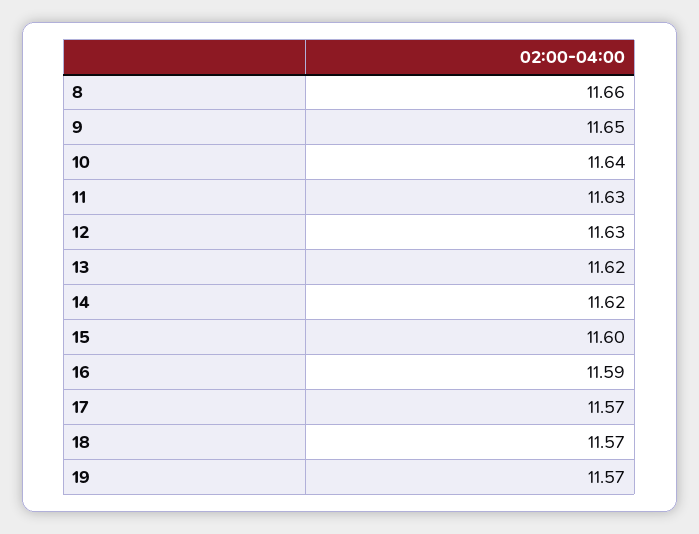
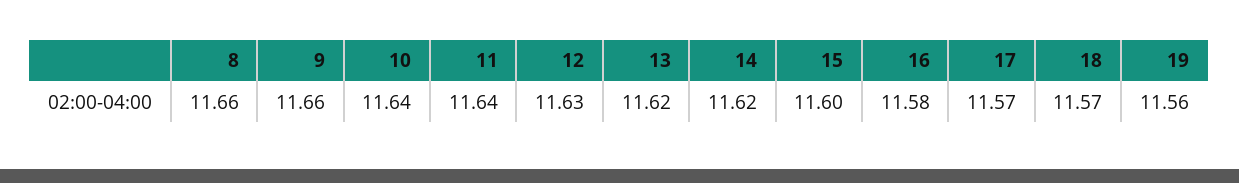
  {
    "8": 11.66,
-   "9": 11.65,
+   "9": 11.66,
    "10": 11.64,
-   "11": 11.63,
+   "11": 11.64,
    "12": 11.63,
    "13": 11.62,
    "14": 11.62,
    "15": 11.6,
-   "16": 11.59,
+   "16": 11.58,
    "17": 11.57,
    "18": 11.57,
-   "19": 11.57
+   "19": 11.56
  }

